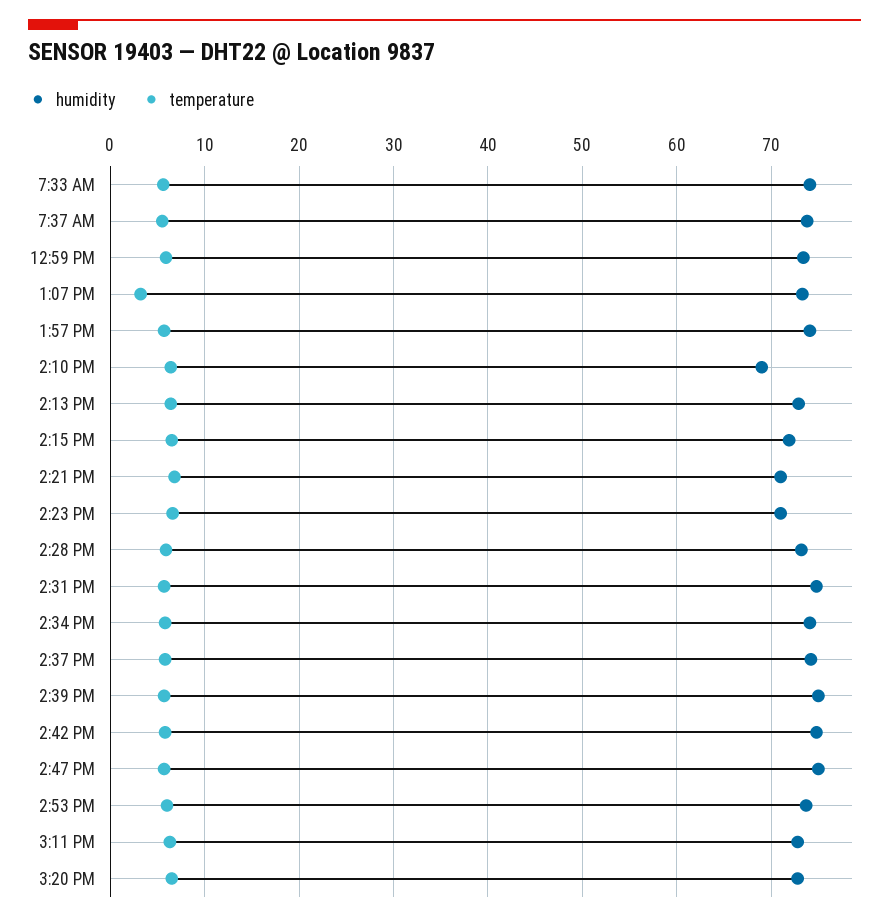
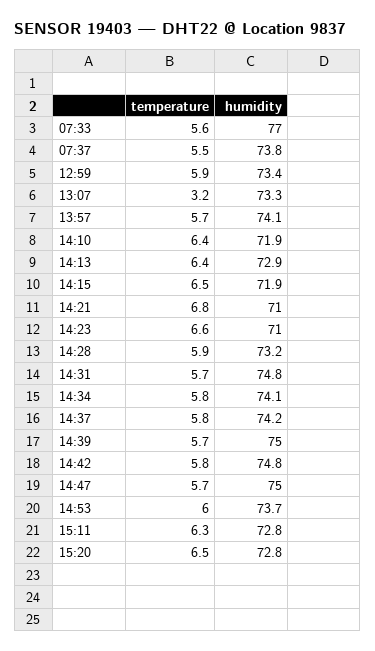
  {
    "humidity": {
-     "7:33 AM": 74,
+     "7:33 AM": 77,
      "7:37 AM": 73.8,
      "12:59 PM": 73.4,
      "1:07 PM": 73.3,
      "1:57 PM": 74.1,
-     "2:10 PM": 69,
+     "2:10 PM": 71.9,
      "2:13 PM": 72.9,
      "2:15 PM": 71.9,
      "2:21 PM": 71,
      "2:23 PM": 71,
      "2:28 PM": 73.2,
      "2:31 PM": 74.8,
      "2:34 PM": 74.1,
      "2:37 PM": 74.2,
      "2:39 PM": 75,
      "2:42 PM": 74.8,
      "2:47 PM": 75,
      "2:53 PM": 73.7,
      "3:11 PM": 72.8,
      "3:20 PM": 72.8
    },
    "temperature": {
      "7:33 AM": 5.6,
      "7:37 AM": 5.5,
      "12:59 PM": 5.9,
      "1:07 PM": 3.2,
      "1:57 PM": 5.7,
      "2:10 PM": 6.4,
      "2:13 PM": 6.4,
      "2:15 PM": 6.5,
      "2:21 PM": 6.8,
      "2:23 PM": 6.6,
      "2:28 PM": 5.9,
      "2:31 PM": 5.7,
      "2:34 PM": 5.8,
      "2:37 PM": 5.8,
      "2:39 PM": 5.7,
      "2:42 PM": 5.8,
      "2:47 PM": 5.7,
      "2:53 PM": 6,
      "3:11 PM": 6.3,
      "3:20 PM": 6.5
    }
  }

